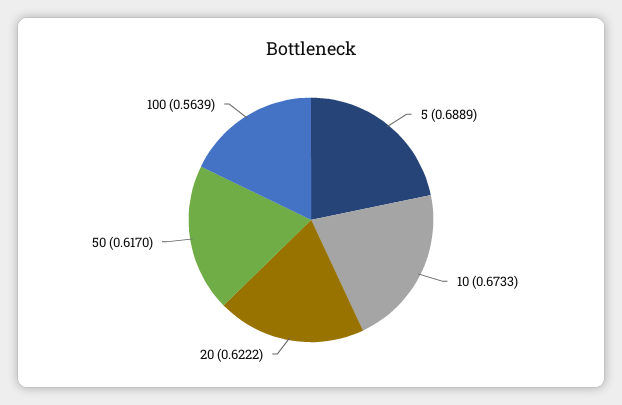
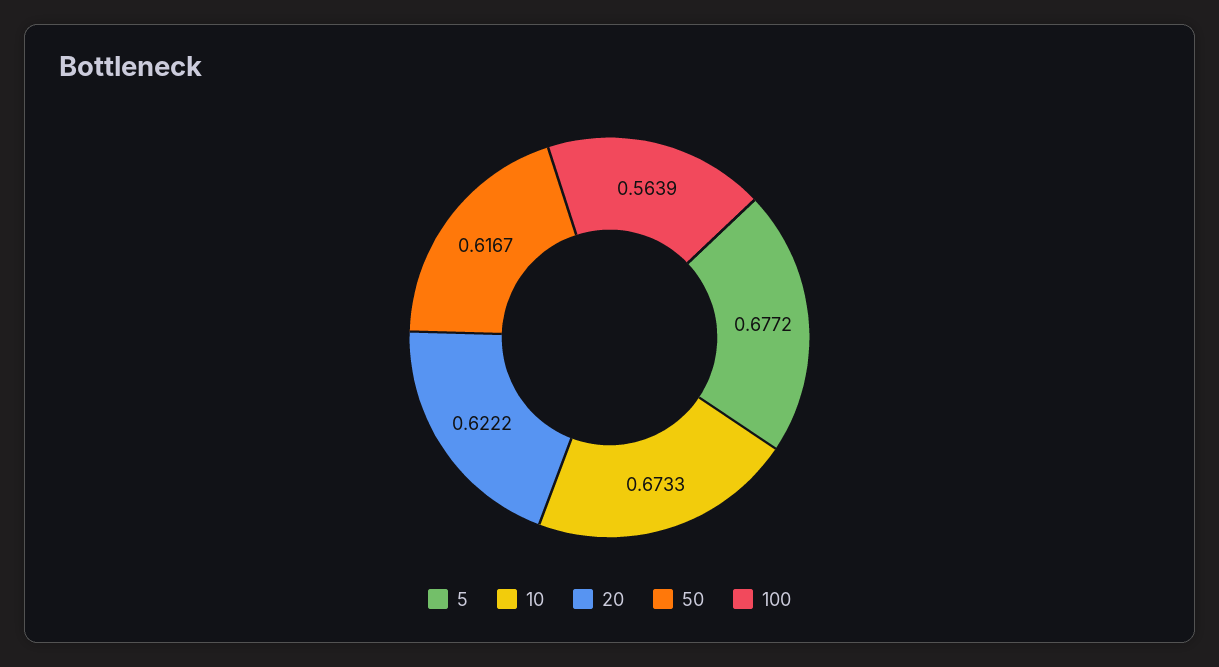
  {
-   "5": 0.6889,
+   "5": 0.6772,
    "10": 0.6733,
    "20": 0.6222,
-   "50": 0.617,
+   "50": 0.6167,
    "100": 0.5639
  }

